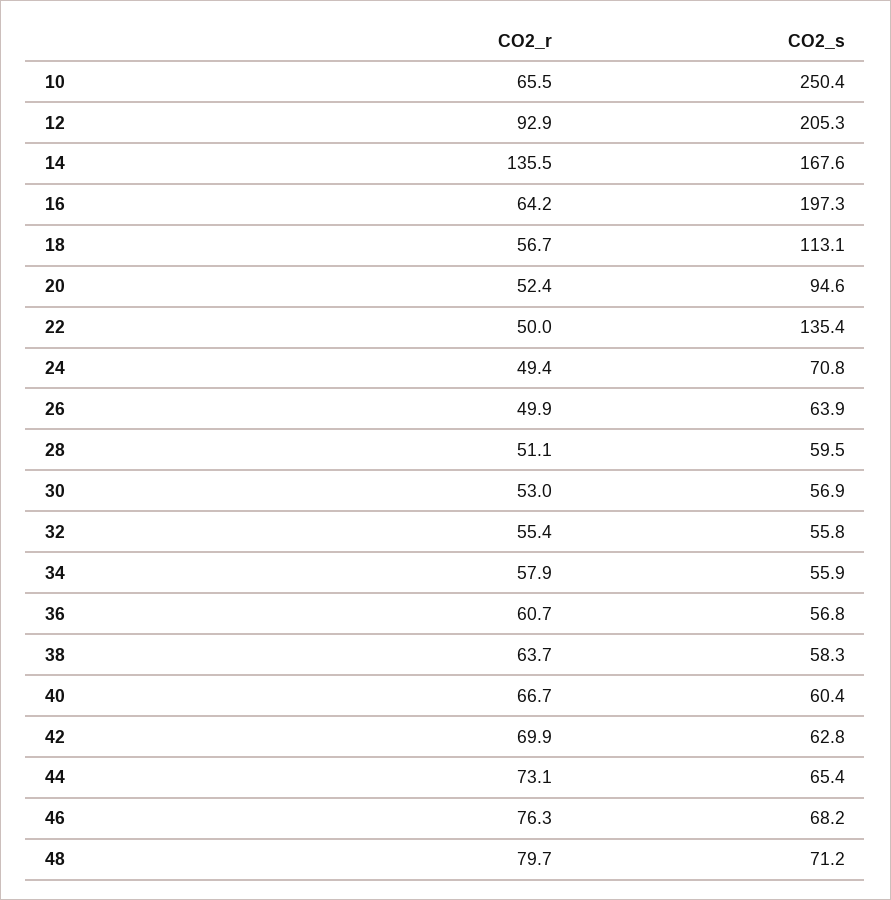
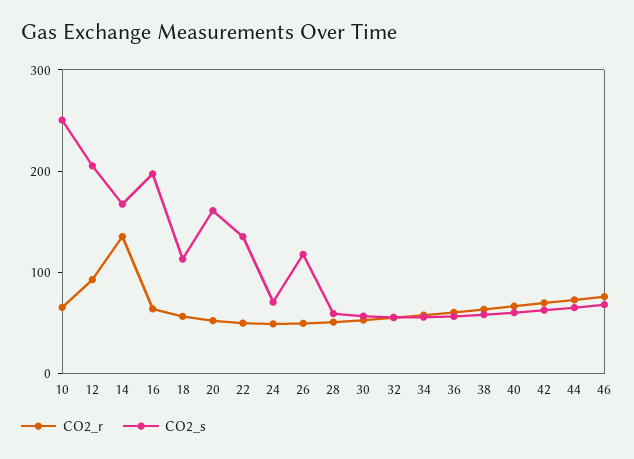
  {
    "CO2_r": {
      "10": 65.5,
      "12": 92.9,
      "14": 135.5,
      "16": 64.2,
      "18": 56.7,
      "20": 52.4,
      "22": 50,
      "24": 49.4,
      "26": 49.9,
      "28": 51.1,
      "30": 53,
      "32": 55.4,
      "34": 57.9,
      "36": 60.7,
      "38": 63.7,
      "40": 66.7,
      "42": 69.9,
      "44": 73.1,
-     "46": 76.3,
+     "46": 76.3
-     "48": 79.7
    },
    "CO2_s": {
      "10": 250.4,
      "12": 205.3,
      "14": 167.6,
      "16": 197.3,
      "18": 113.1,
-     "20": 94.6,
+     "20": 160,
      "22": 135.4,
      "24": 70.8,
-     "26": 63.9,
+     "26": 120,
      "28": 59.5,
      "30": 56.9,
      "32": 55.8,
      "34": 55.9,
      "36": 56.8,
      "38": 58.3,
      "40": 60.4,
      "42": 62.8,
      "44": 65.4,
-     "46": 68.2,
+     "46": 68.2
-     "48": 71.2
    }
  }

